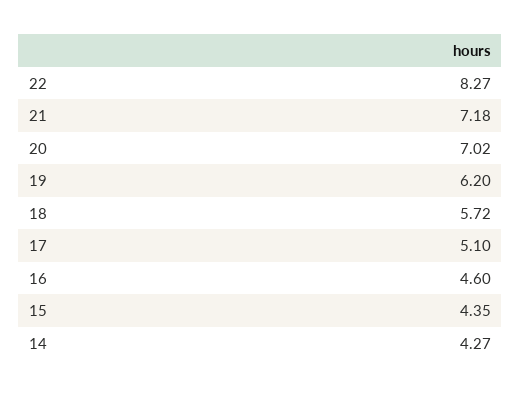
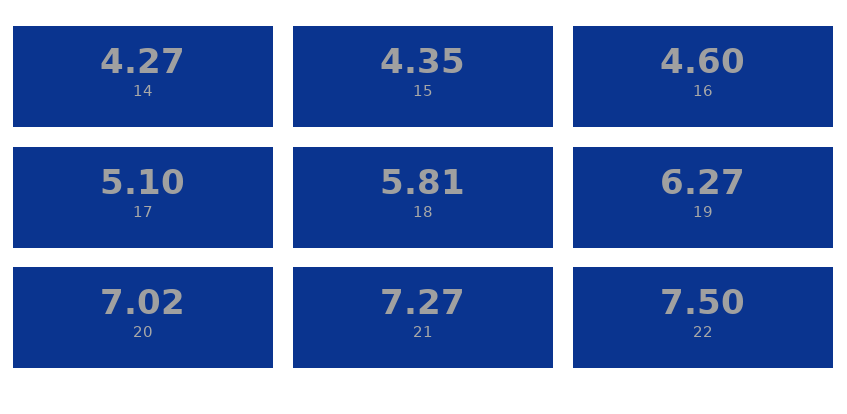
  {
-   "22": 8.27,
+   "22": 7.5,
-   "21": 7.18,
+   "21": 7.27,
    "20": 7.02,
-   "19": 6.2,
+   "19": 6.27,
-   "18": 5.72,
+   "18": 5.81,
    "17": 5.1,
    "16": 4.6,
    "15": 4.35,
    "14": 4.27
  }

